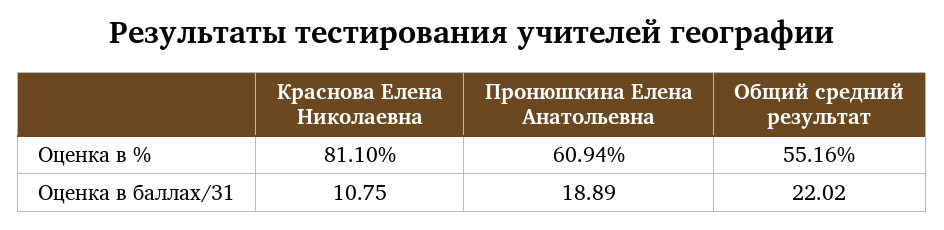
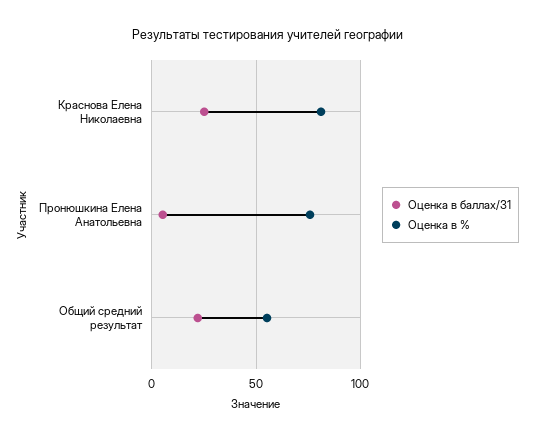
  {
    "Оценка в %": {
      "Краснова Елена Николаевна": 81.1,
-     "Пронюшкина Елена Анатольевна": 60.94,
+     "Пронюшкина Елена Анатольевна": 75,
      "Общий средний результат": 55.16
    },
    "Оценка в баллах/31": {
-     "Краснова Елена Николаевна": 10.75,
+     "Краснова Елена Николаевна": 25,
-     "Пронюшкина Елена Анатольевна": 18.89,
+     "Пронюшкина Елена Анатольевна": 5,
      "Общий средний результат": 22.02
    }
  }

